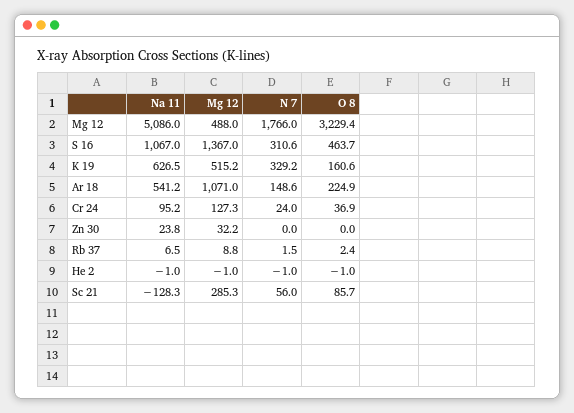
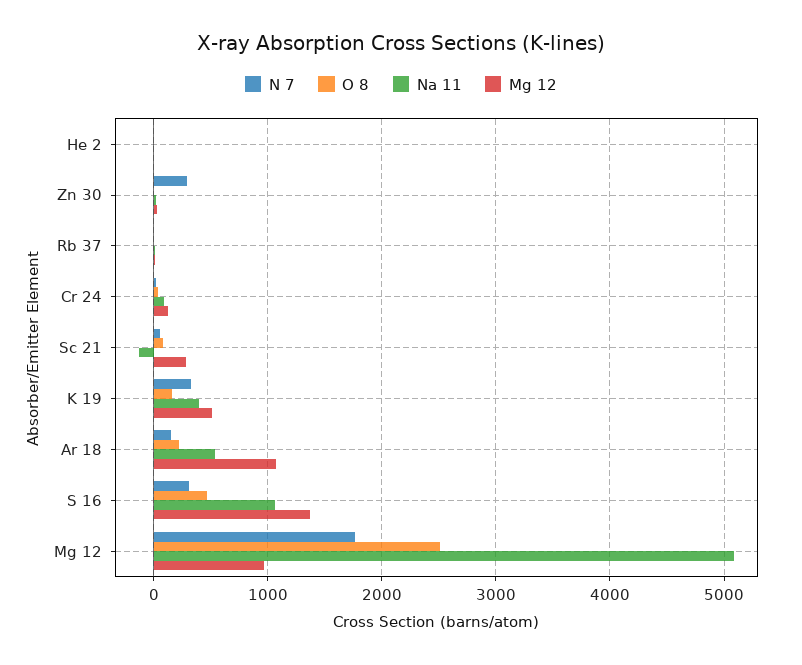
  {
    "Na 11": {
      "Mg 12": 5086,
      "S 16": 1067,
-     "K 19": 626.5,
+     "K 19": 400,
      "Ar 18": 541.2,
      "Cr 24": 95.2,
      "Zn 30": 23.8,
      "Rb 37": 6.5,
      "He 2": -1,
      "Sc 21": -128.3
    },
    "Mg 12": {
-     "Mg 12": 488,
+     "Mg 12": 1000,
      "S 16": 1367,
      "K 19": 515.2,
      "Ar 18": 1071,
      "Cr 24": 127.3,
      "Zn 30": 32.2,
      "Rb 37": 8.8,
      "He 2": -1,
      "Sc 21": 285.3
    },
    "N 7": {
      "Mg 12": 1766,
      "S 16": 310.6,
      "K 19": 329.2,
      "Ar 18": 148.6,
      "Cr 24": 24,
-     "Zn 30": 0,
+     "Zn 30": 300,
      "Rb 37": 1.5,
      "He 2": -1,
      "Sc 21": 56
    },
    "O 8": {
-     "Mg 12": 3229.4,
+     "Mg 12": 2500,
      "S 16": 463.7,
      "K 19": 160.6,
      "Ar 18": 224.9,
      "Cr 24": 36.9,
      "Zn 30": 0,
      "Rb 37": 2.4,
      "He 2": -1,
      "Sc 21": 85.7
    }
  }

